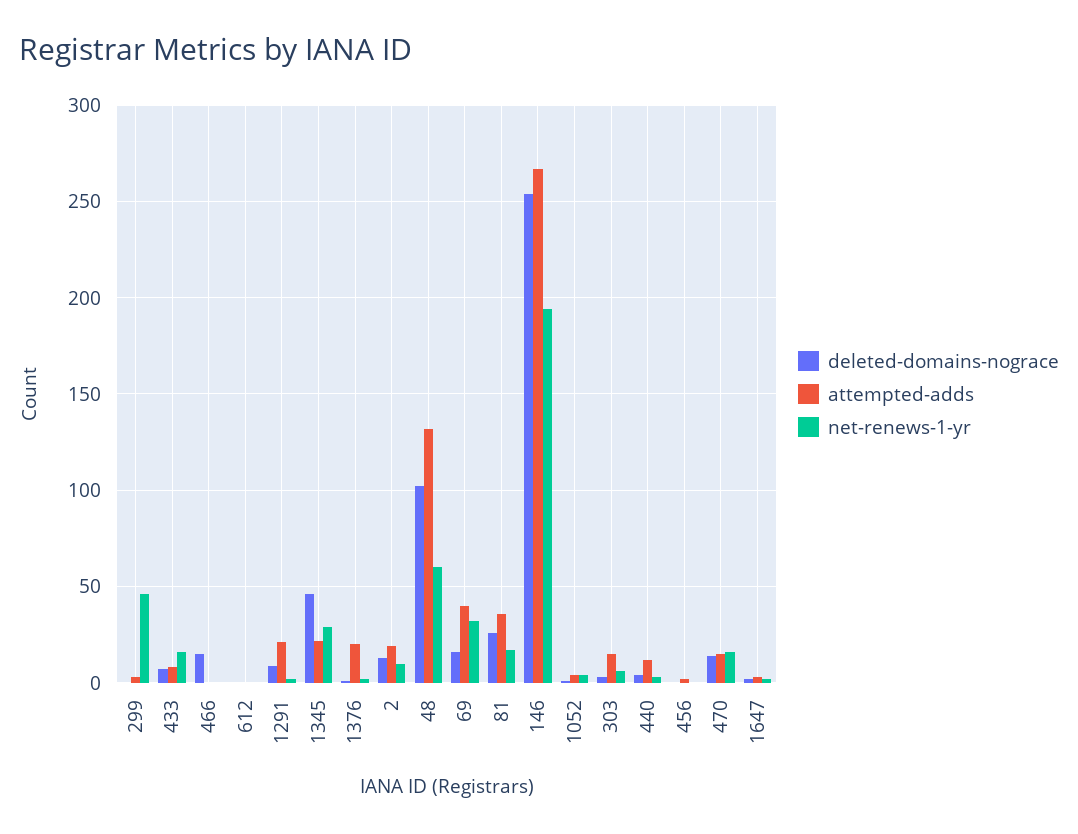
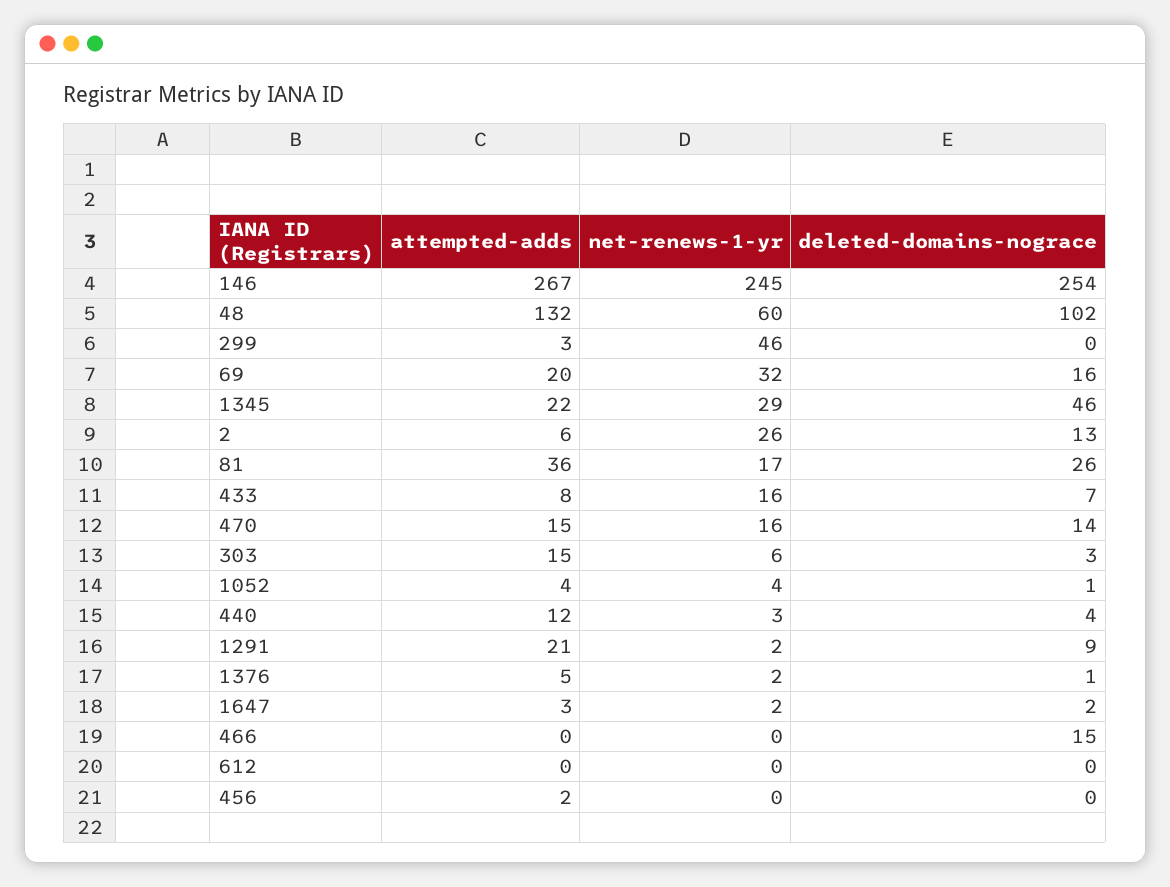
  {
    "deleted-domains-nograce": {
      "299": 0,
      "433": 7,
      "466": 15,
      "612": 0,
      "1291": 9,
      "1345": 46,
      "1376": 1,
      "2": 13,
      "48": 102,
      "69": 16,
      "81": 26,
      "146": 254,
      "1052": 1,
      "303": 3,
      "440": 4,
      "456": 0,
      "470": 14,
      "1647": 2
    },
    "attempted-adds": {
      "299": 3,
      "433": 8,
      "466": 0,
      "612": 0,
      "1291": 21,
      "1345": 22,
-     "1376": 20,
+     "1376": 5,
-     "2": 20,
+     "2": 6,
      "48": 132,
-     "69": 40,
+     "69": 20,
      "81": 36,
      "146": 267,
      "1052": 4,
      "303": 15,
      "440": 12,
      "456": 2,
      "470": 15,
      "1647": 3
    },
    "net-renews-1-yr": {
      "299": 46,
      "433": 16,
      "466": 0,
      "612": 0,
      "1291": 2,
      "1345": 29,
      "1376": 2,
-     "2": 10,
+     "2": 26,
      "48": 60,
      "69": 32,
      "81": 17,
-     "146": 195,
+     "146": 245,
      "1052": 4,
      "303": 6,
      "440": 3,
      "456": 0,
      "470": 16,
      "1647": 2
    }
  }

